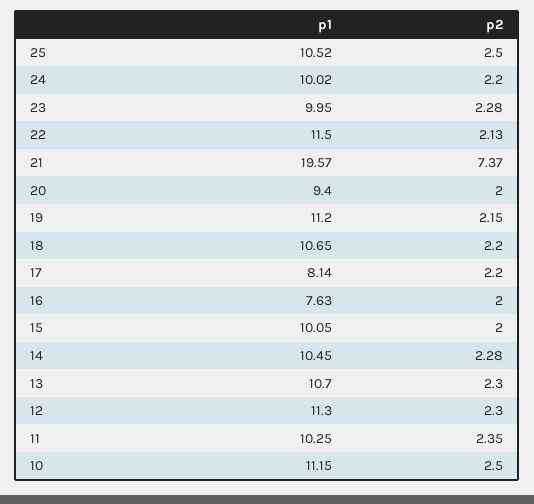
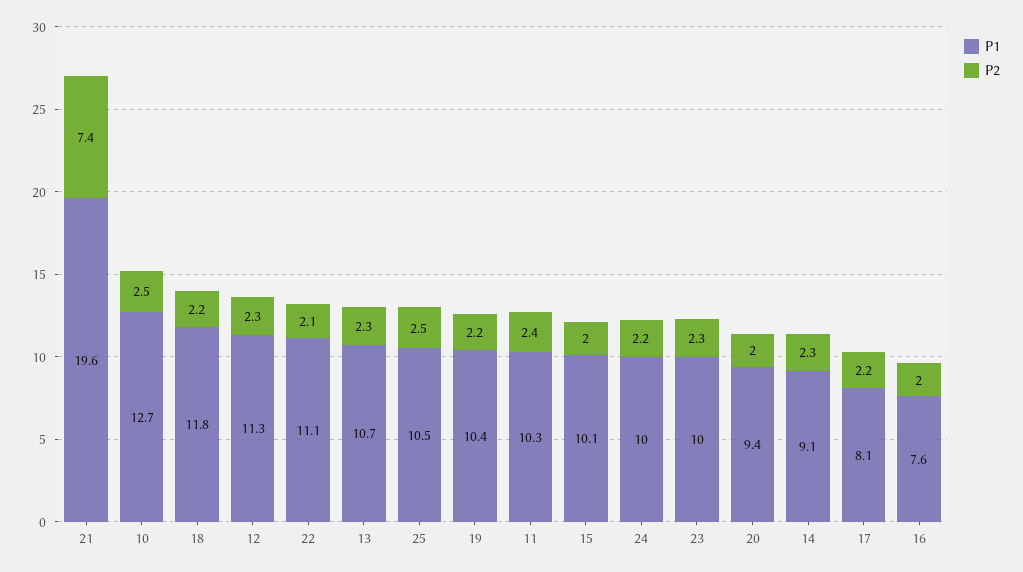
  {
    "p1": {
      "25": 10.52,
      "24": 10.02,
      "23": 9.95,
-     "22": 11.5,
+     "22": 11.1,
      "21": 19.57,
      "20": 9.4,
-     "19": 11.2,
+     "19": 10.4,
-     "18": 10.65,
+     "18": 11.8,
      "17": 8.14,
      "16": 7.63,
      "15": 10.05,
-     "14": 10.45,
+     "14": 9.1,
      "13": 10.7,
      "12": 11.3,
      "11": 10.25,
-     "10": 11.15
+     "10": 12.7
    },
    "p2": {
      "25": 2.5,
      "24": 2.2,
      "23": 2.28,
      "22": 2.13,
      "21": 7.37,
      "20": 2,
      "19": 2.15,
      "18": 2.2,
      "17": 2.2,
      "16": 2,
      "15": 2,
      "14": 2.28,
      "13": 2.3,
      "12": 2.3,
      "11": 2.35,
      "10": 2.5
    }
  }

